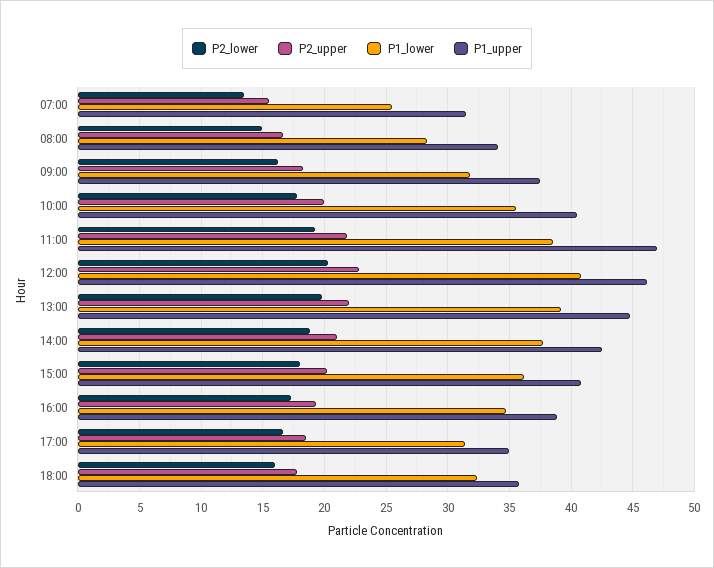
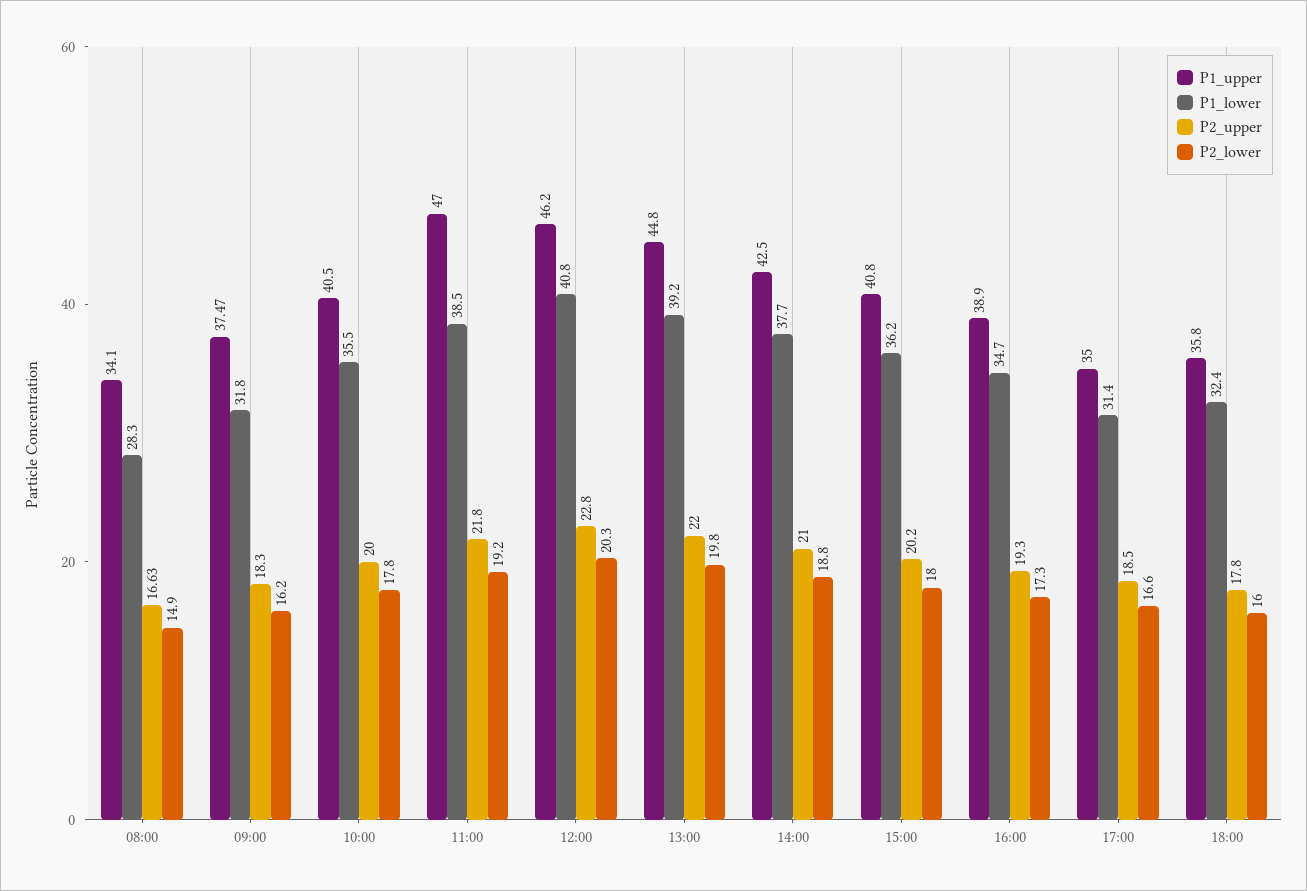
  {
    "P2_lower": {
-     "07:00": 13.5,
      "08:00": 14.9,
      "09:00": 16.2,
      "10:00": 17.8,
      "11:00": 19.2,
      "12:00": 20.3,
      "13:00": 19.8,
      "14:00": 18.8,
      "15:00": 18,
      "16:00": 17.3,
      "17:00": 16.6,
      "18:00": 16
    },
    "P2_upper": {
-     "07:00": 15.5,
      "08:00": 16.63,
      "09:00": 18.3,
      "10:00": 20,
      "11:00": 21.8,
      "12:00": 22.8,
      "13:00": 22,
      "14:00": 21,
      "15:00": 20.2,
      "16:00": 19.3,
      "17:00": 18.5,
      "18:00": 17.8
    },
    "P1_lower": {
-     "07:00": 25.5,
      "08:00": 28.3,
      "09:00": 31.8,
      "10:00": 35.5,
      "11:00": 38.5,
      "12:00": 40.8,
      "13:00": 39.2,
      "14:00": 37.7,
      "15:00": 36.2,
      "16:00": 34.7,
      "17:00": 31.4,
      "18:00": 32.4
    },
    "P1_upper": {
-     "07:00": 31.5,
      "08:00": 34.1,
      "09:00": 37.47,
      "10:00": 40.5,
      "11:00": 47,
      "12:00": 46.2,
      "13:00": 44.8,
      "14:00": 42.5,
      "15:00": 40.8,
      "16:00": 38.9,
      "17:00": 35,
      "18:00": 35.8
    }
  }

